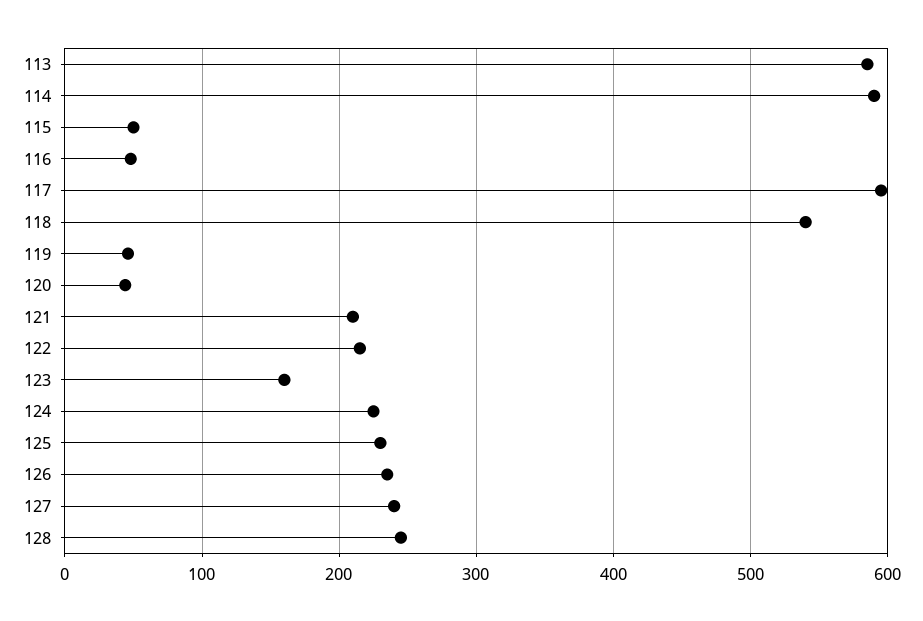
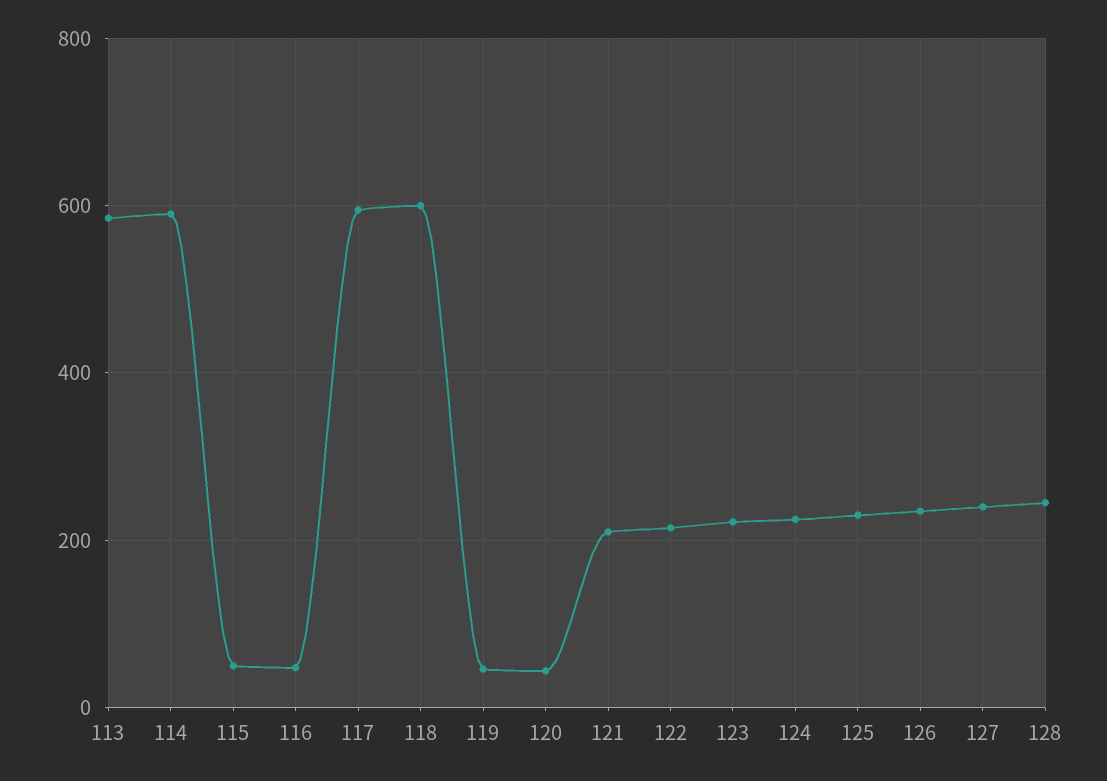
  {
    "113": 590,
    "114": 590,
    "115": 50,
    "116": 50,
    "117": 600,
-   "118": 540,
+   "118": 600,
    "119": 50,
    "120": 40,
    "121": 210,
    "122": 220,
-   "123": 160,
+   "123": 220,
    "124": 230,
    "125": 230,
    "126": 240,
    "127": 240,
    "128": 250
  }

